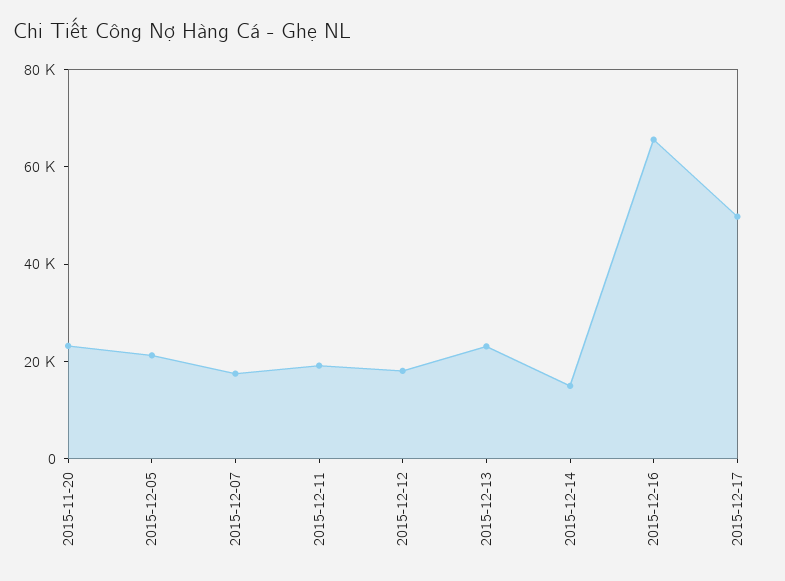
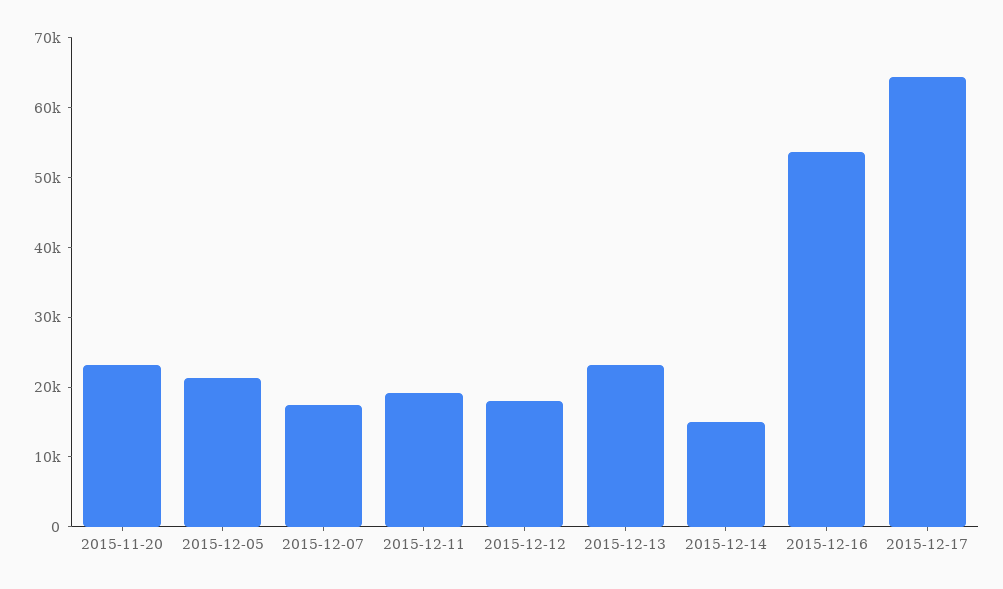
  {
    "2015-11-20": 24000,
    "2015-12-05": 22000,
    "2015-12-07": 18000,
    "2015-12-11": 20000,
    "2015-12-12": 18000,
    "2015-12-13": 24000,
    "2015-12-14": 14000,
-   "2015-12-16": 65000,
+   "2015-12-16": 54000,
-   "2015-12-17": 50000
+   "2015-12-17": 64000
  }

